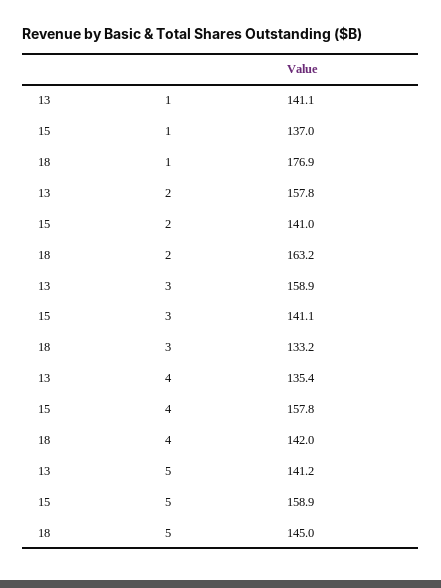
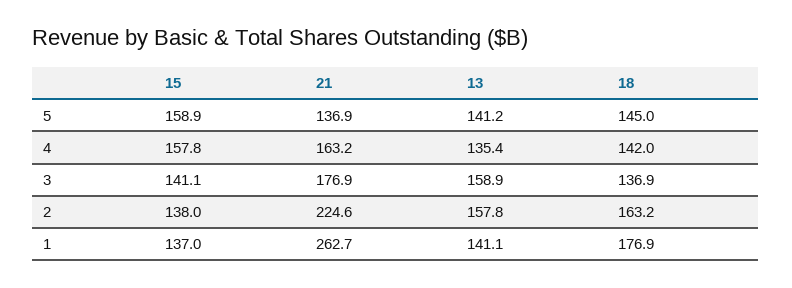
  {
    "13": {
      "1": 141.1,
      "2": 157.8,
      "3": 158.9,
      "4": 135.4,
      "5": 141.2
    },
    "15": {
      "1": 137,
-     "2": 141,
+     "2": 138,
      "3": 141.1,
      "4": 157.8,
      "5": 158.9
    },
    "18": {
      "1": 176.9,
      "2": 163.2,
-     "3": 133.2,
+     "3": 136.9,
      "4": 142,
      "5": 145
-   }
+   },
+   "21": {
+     "5": 136.9,
+     "4": 163.2,
+     "3": 176.9,
+     "2": 224.6,
+     "1": 262.7
+   }
  }

